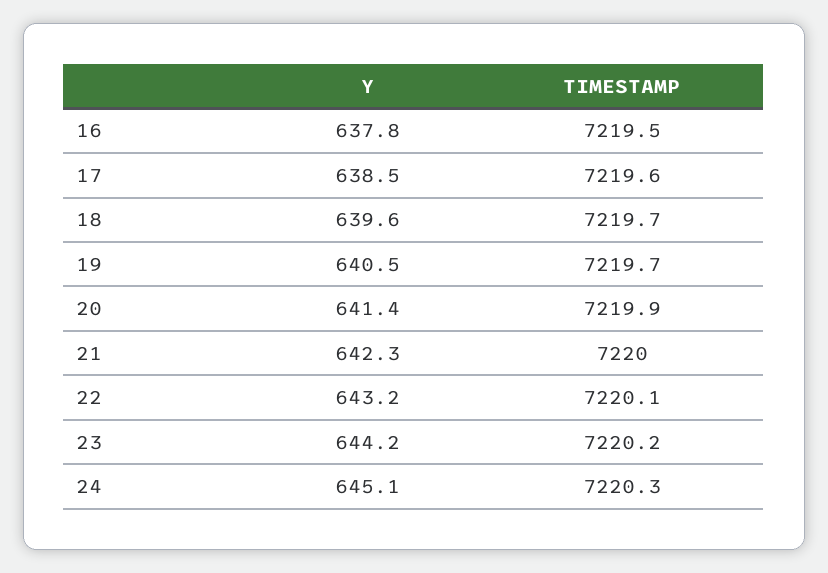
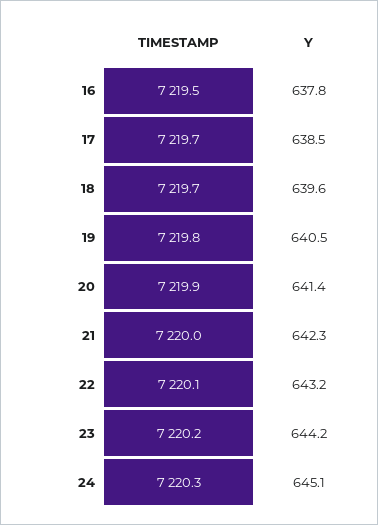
  {
    "Y": {
      "16": 637.8,
      "17": 638.5,
      "18": 639.6,
      "19": 640.5,
      "20": 641.4,
      "21": 642.3,
      "22": 643.2,
      "23": 644.2,
      "24": 645.1
    },
    "TIMESTAMP": {
      "16": 7219.5,
-     "17": 7219.6,
+     "17": 7219.7,
      "18": 7219.7,
-     "19": 7219.7,
+     "19": 7219.8,
      "20": 7219.9,
      "21": 7220,
      "22": 7220.1,
      "23": 7220.2,
      "24": 7220.3
    }
  }

